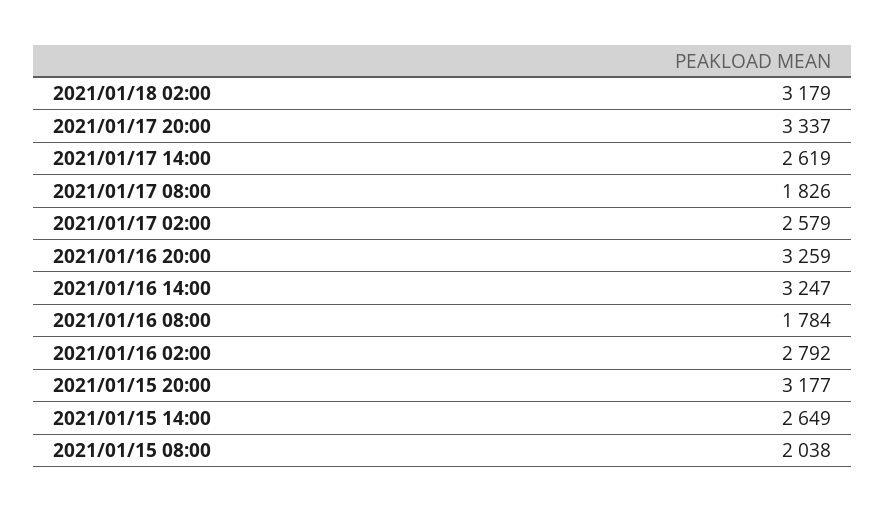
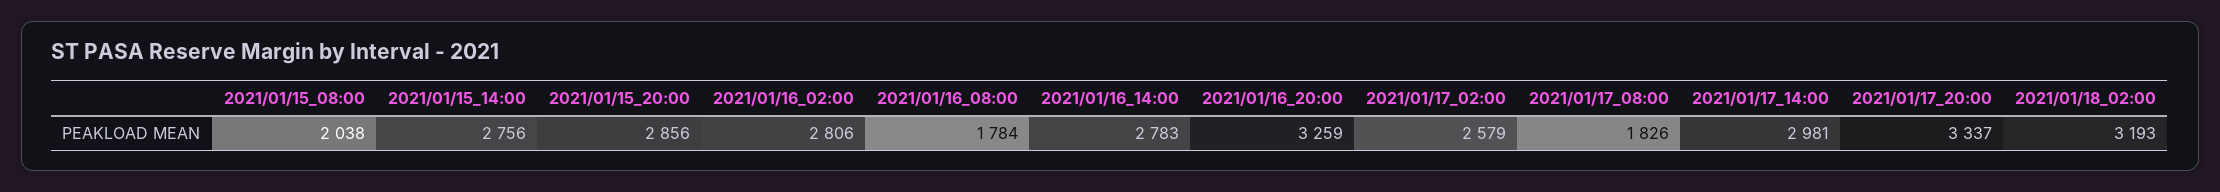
  {
-   "2021/01/18 02:00": 3179,
+   "2021/01/18 02:00": 3193,
    "2021/01/17 20:00": 3337,
-   "2021/01/17 14:00": 2619,
+   "2021/01/17 14:00": 2981,
    "2021/01/17 08:00": 1826,
    "2021/01/17 02:00": 2579,
    "2021/01/16 20:00": 3259,
-   "2021/01/16 14:00": 3247,
+   "2021/01/16 14:00": 2783,
    "2021/01/16 08:00": 1784,
-   "2021/01/16 02:00": 2792,
+   "2021/01/16 02:00": 2806,
-   "2021/01/15 20:00": 3177,
+   "2021/01/15 20:00": 2856,
-   "2021/01/15 14:00": 2649,
+   "2021/01/15 14:00": 2756,
    "2021/01/15 08:00": 2038
  }

